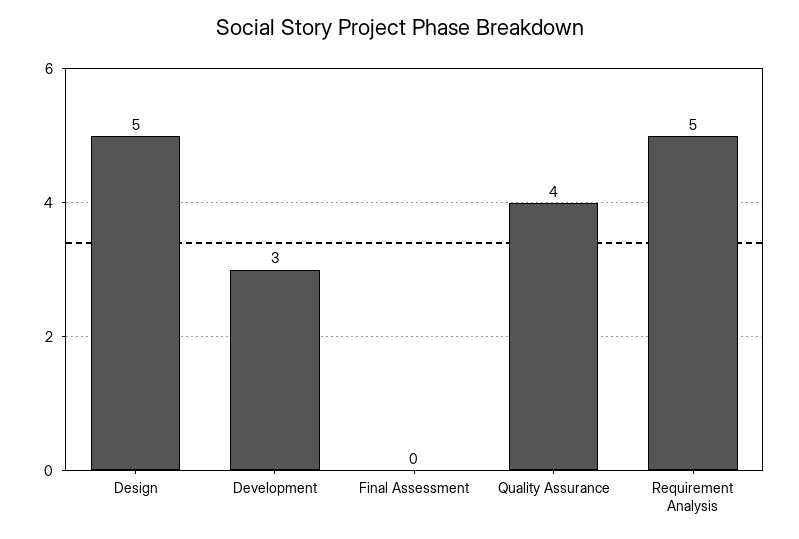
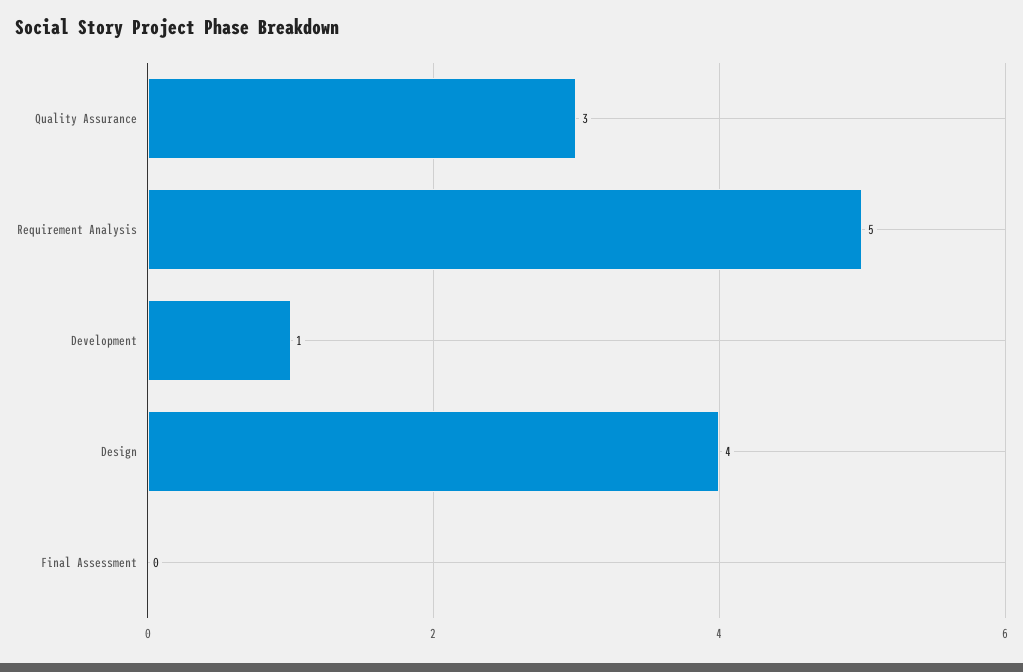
  {
-   "Design": 5,
+   "Design": 4,
-   "Development": 3,
+   "Development": 1,
    "Final Assessment": 0,
-   "Quality Assurance": 4,
+   "Quality Assurance": 3,
    "Requirement Analysis": 5
  }

